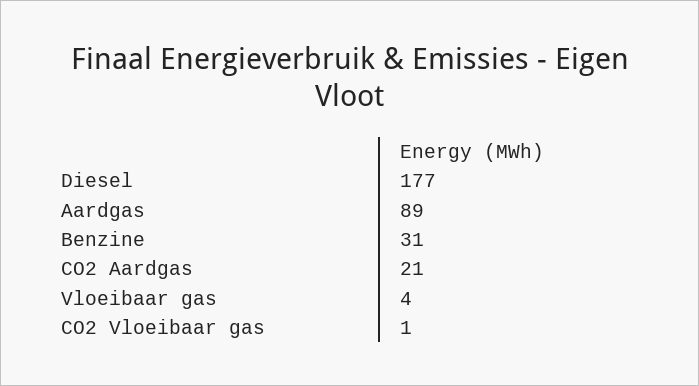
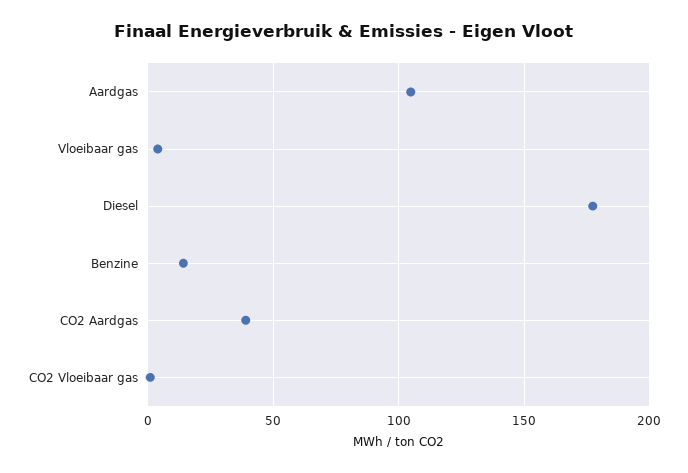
  {
    "Diesel": 177,
-   "Aardgas": 89,
+   "Aardgas": 105,
-   "Benzine": 31,
+   "Benzine": 15,
-   "CO2 Aardgas": 21,
+   "CO2 Aardgas": 40,
    "Vloeibaar gas": 4,
    "CO2 Vloeibaar gas": 1
  }

